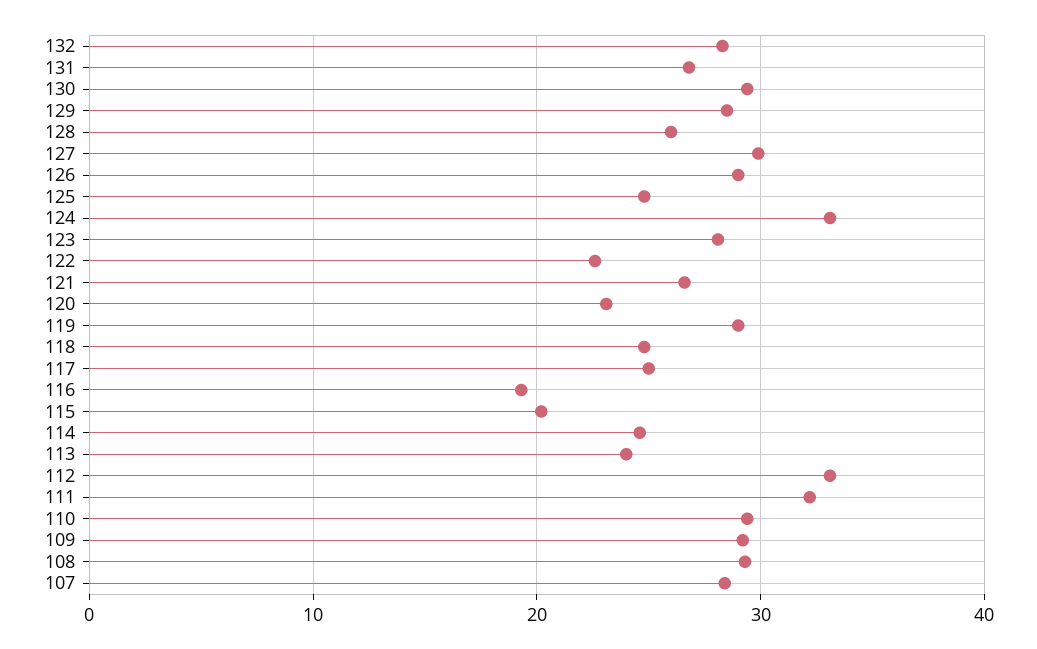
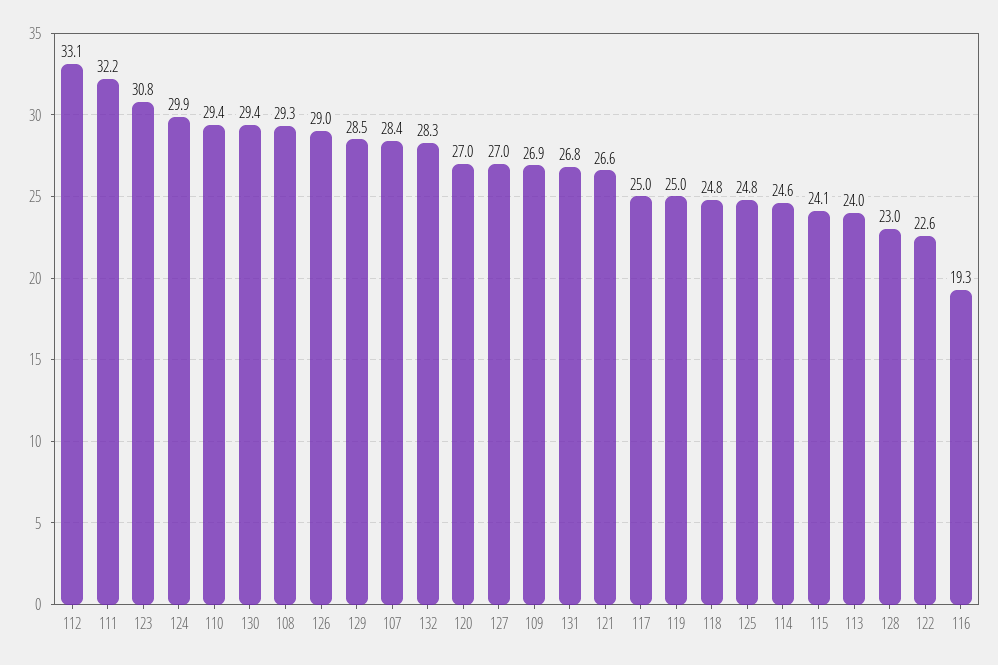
  {
    "132": 28.3,
    "131": 26.8,
    "130": 29.4,
    "129": 28.5,
-   "128": 26,
+   "128": 23,
-   "127": 30,
+   "127": 27,
    "126": 29,
    "125": 24.8,
-   "124": 33,
+   "124": 29.9,
-   "123": 28,
+   "123": 30.8,
    "122": 22.6,
    "121": 26.6,
-   "120": 23,
+   "120": 27,
-   "119": 29,
+   "119": 25,
    "118": 24.8,
    "117": 25,
    "116": 19.3,
-   "115": 20,
+   "115": 24.1,
    "114": 24.6,
    "113": 24,
    "112": 33.1,
    "111": 32.2,
    "110": 29.4,
-   "109": 29,
+   "109": 26.9,
    "108": 29.3,
    "107": 28.4
  }

